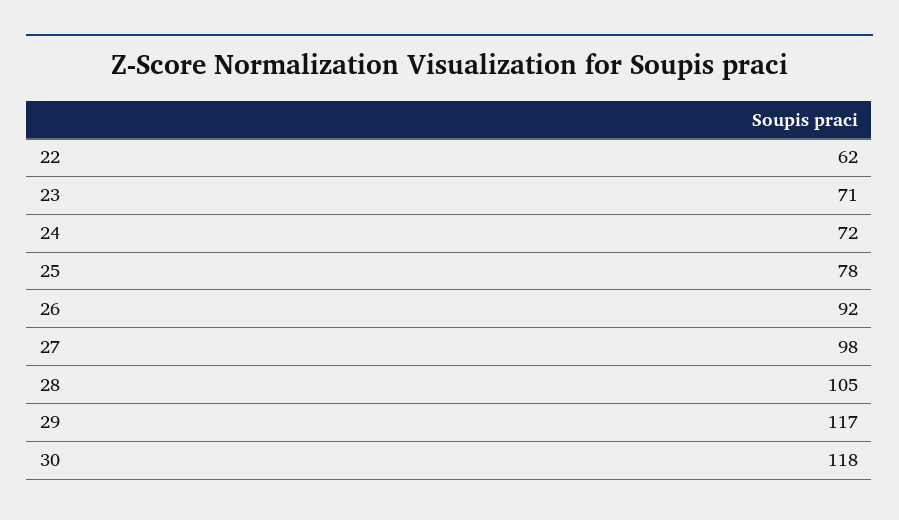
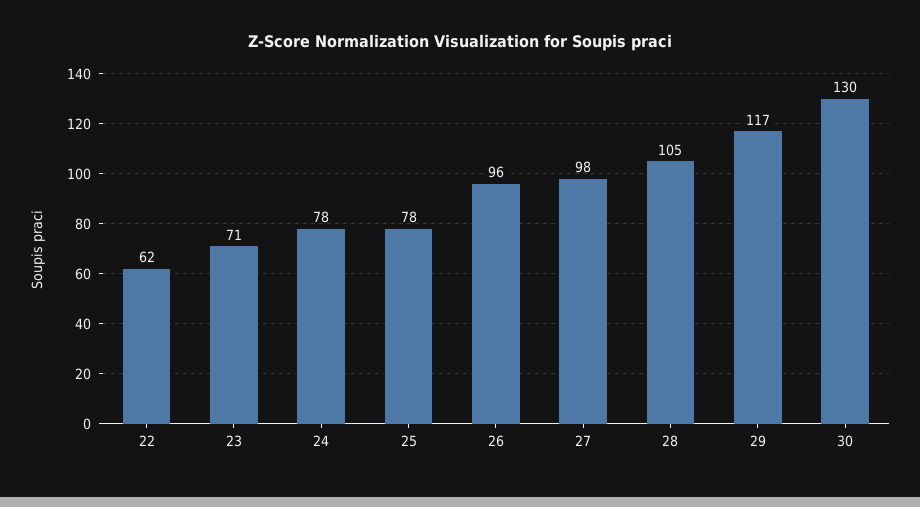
  {
    "22": 62,
    "23": 71,
-   "24": 72,
+   "24": 78,
    "25": 78,
-   "26": 92,
+   "26": 96,
    "27": 98,
    "28": 105,
    "29": 117,
-   "30": 118
+   "30": 130
  }

